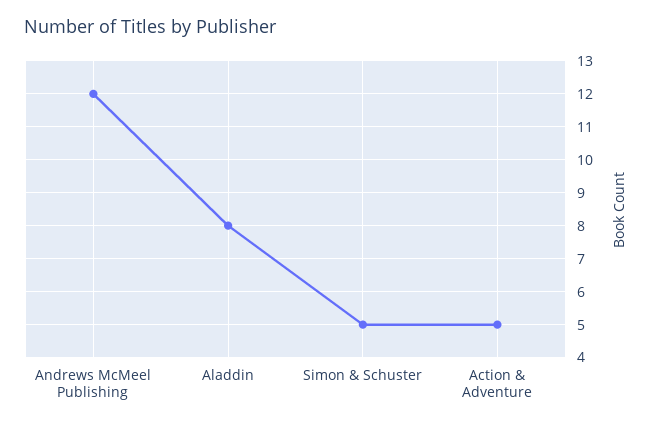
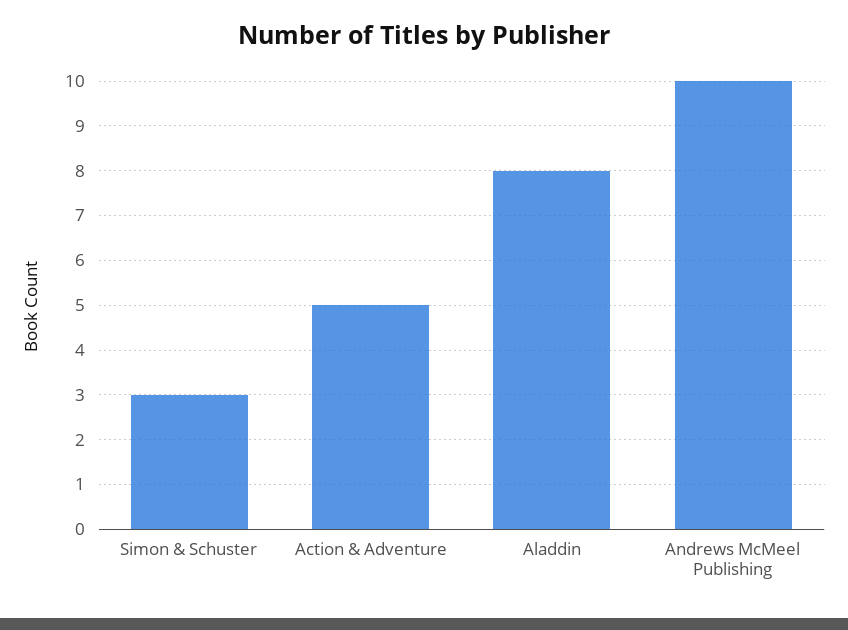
  {
-   "Andrews McMeel Publishing": 12,
+   "Andrews McMeel Publishing": 10,
    "Aladdin": 8,
-   "Simon & Schuster": 5,
+   "Simon & Schuster": 3,
    "Action & Adventure": 5
  }

